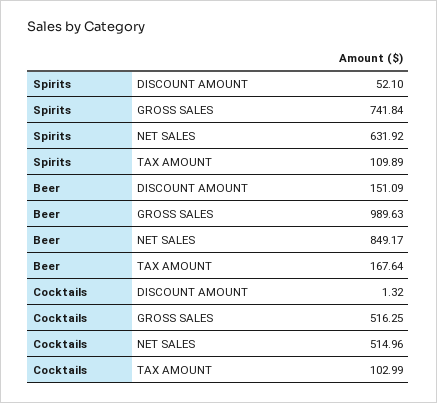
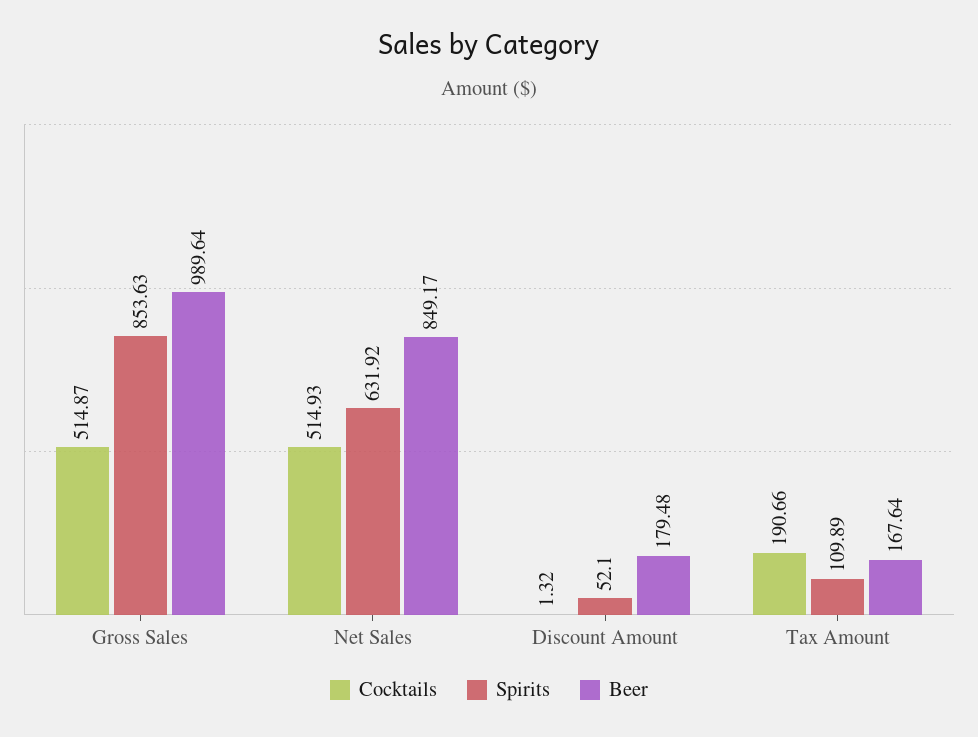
  {
    "Spirits": {
      "DISCOUNT AMOUNT": 52.1,
-     "GROSS SALES": 741.84,
+     "GROSS SALES": 853.63,
      "NET SALES": 631.92,
      "TAX AMOUNT": 109.89
    },
    "Beer": {
-     "DISCOUNT AMOUNT": 151.09,
+     "DISCOUNT AMOUNT": 179.48,
-     "GROSS SALES": 989.63,
+     "GROSS SALES": 989.64,
      "NET SALES": 849.17,
      "TAX AMOUNT": 167.64
    },
    "Cocktails": {
      "DISCOUNT AMOUNT": 1.32,
-     "GROSS SALES": 516.25,
+     "GROSS SALES": 514.87,
-     "NET SALES": 514.96,
+     "NET SALES": 514.93,
-     "TAX AMOUNT": 102.99
+     "TAX AMOUNT": 190.66
    }
  }

